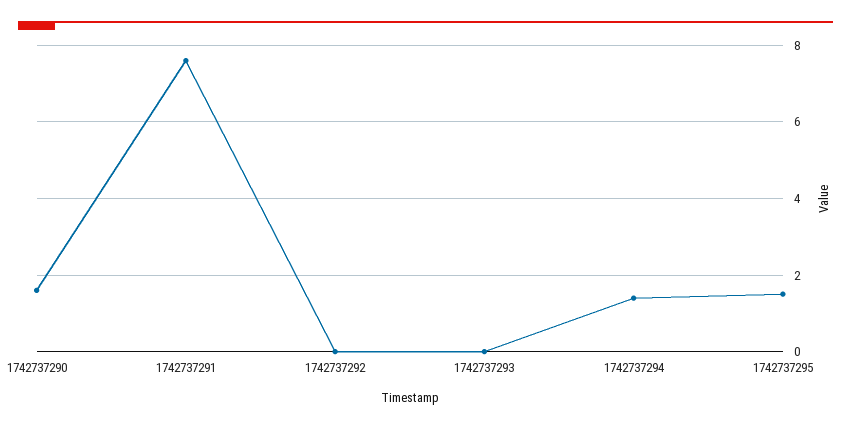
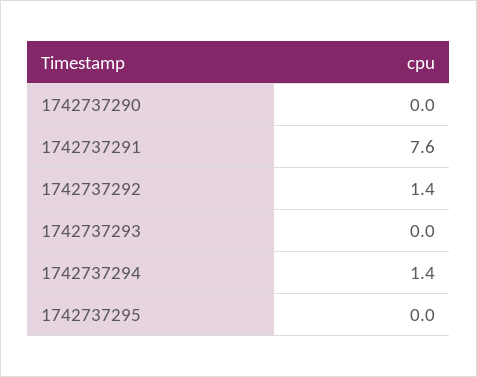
  {
-   "1742737290": 1.5,
+   "1742737290": 0,
    "1742737291": 7.6,
-   "1742737292": 0,
+   "1742737292": 1.4,
    "1742737293": 0,
    "1742737294": 1.4,
-   "1742737295": 1.5
+   "1742737295": 0
  }

